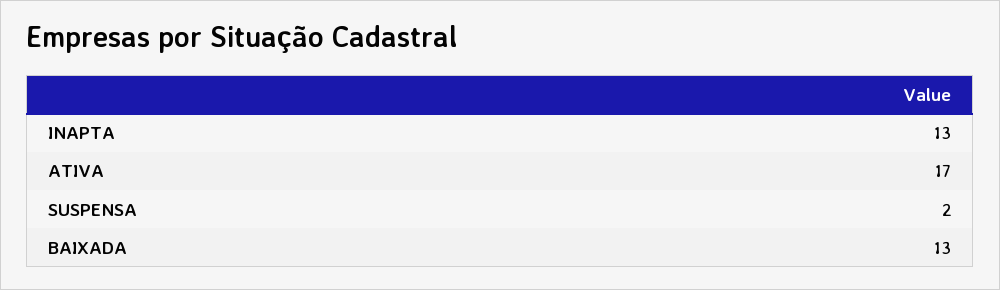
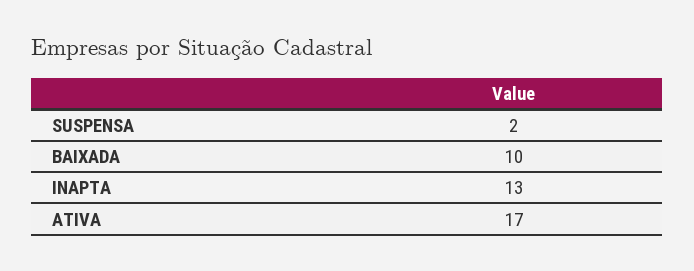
  {
    "INAPTA": 13,
    "ATIVA": 17,
    "SUSPENSA": 2,
-   "BAIXADA": 13
+   "BAIXADA": 10
  }

